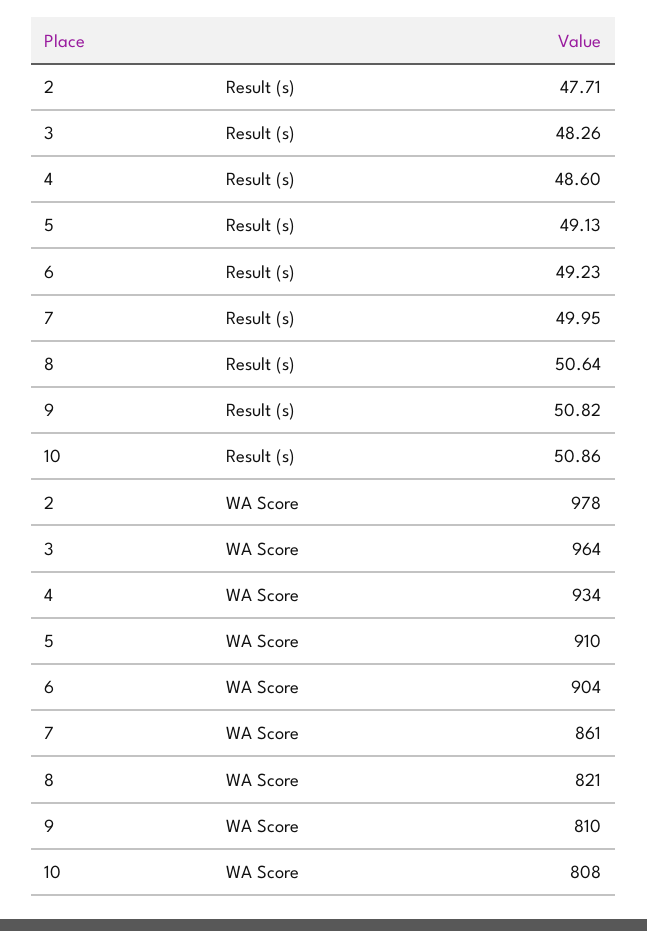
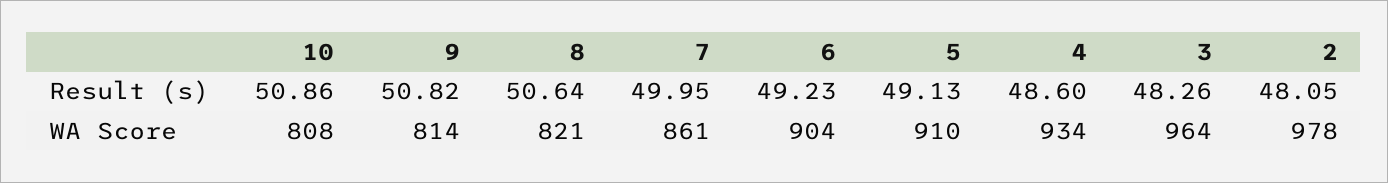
  {
    "2": {
-     "Result (s)": 47.71,
+     "Result (s)": 48.05,
      "WA Score": 978
    },
    "3": {
      "Result (s)": 48.26,
      "WA Score": 964
    },
    "4": {
      "Result (s)": 48.6,
      "WA Score": 934
    },
    "5": {
      "Result (s)": 49.13,
      "WA Score": 910
    },
    "6": {
      "Result (s)": 49.23,
      "WA Score": 904
    },
    "7": {
      "Result (s)": 49.95,
      "WA Score": 861
    },
    "8": {
      "Result (s)": 50.64,
      "WA Score": 821
    },
    "9": {
      "Result (s)": 50.82,
-     "WA Score": 810
+     "WA Score": 814
    },
    "10": {
      "Result (s)": 50.86,
      "WA Score": 808
    }
  }

